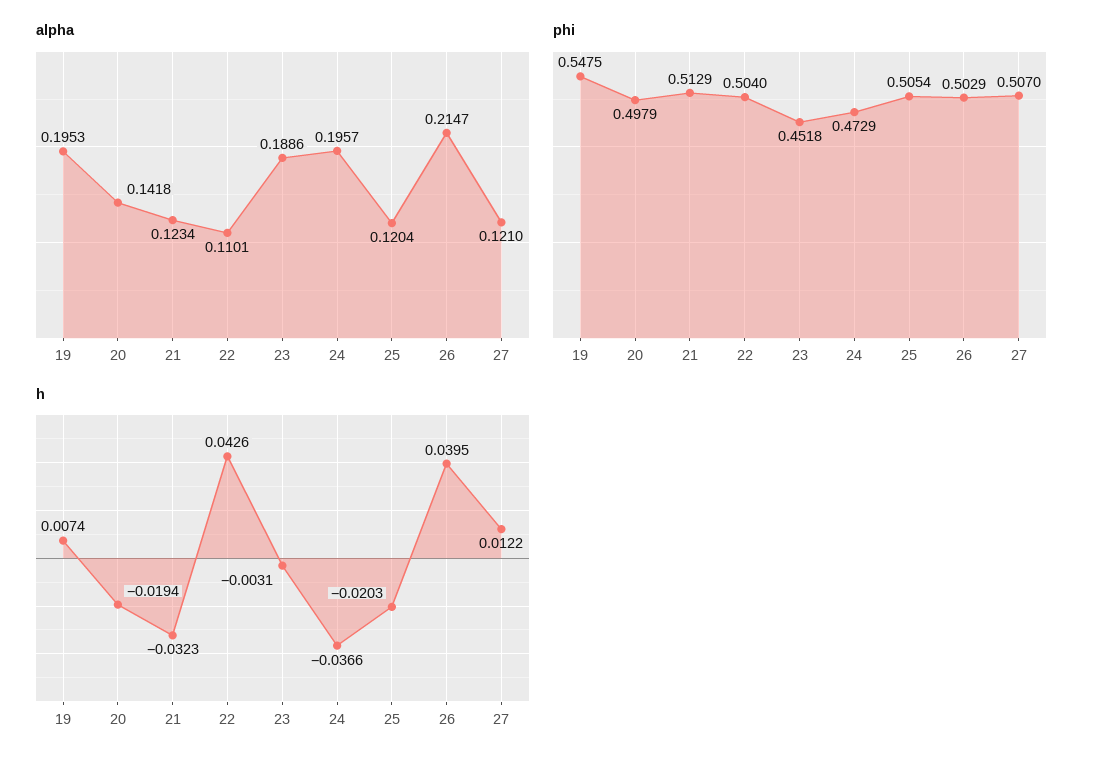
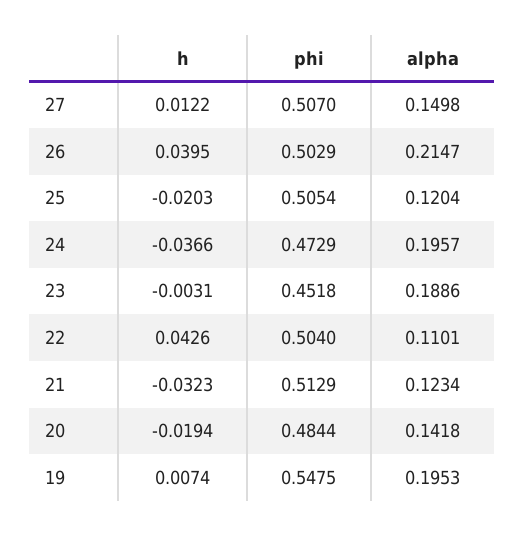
  {
    "alpha": {
      "19": 0.1953,
      "20": 0.1418,
      "21": 0.1234,
      "22": 0.1101,
      "23": 0.1886,
      "24": 0.1957,
      "25": 0.1204,
      "26": 0.2147,
-     "27": 0.121
+     "27": 0.1498
    },
    "phi": {
      "19": 0.5475,
-     "20": 0.4979,
+     "20": 0.4844,
      "21": 0.5129,
      "22": 0.504,
      "23": 0.4518,
      "24": 0.4729,
      "25": 0.5054,
      "26": 0.5029,
      "27": 0.507
    },
    "h": {
      "19": 0.0074,
      "20": -0.0194,
      "21": -0.0323,
      "22": 0.0426,
      "23": -0.0031,
      "24": -0.0366,
      "25": -0.0203,
      "26": 0.0395,
      "27": 0.0122
    }
  }

